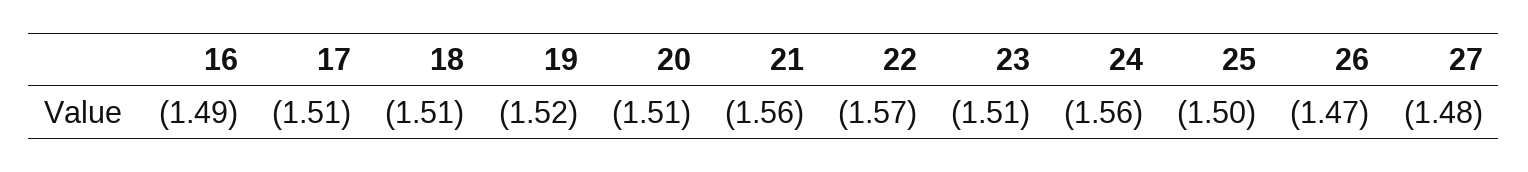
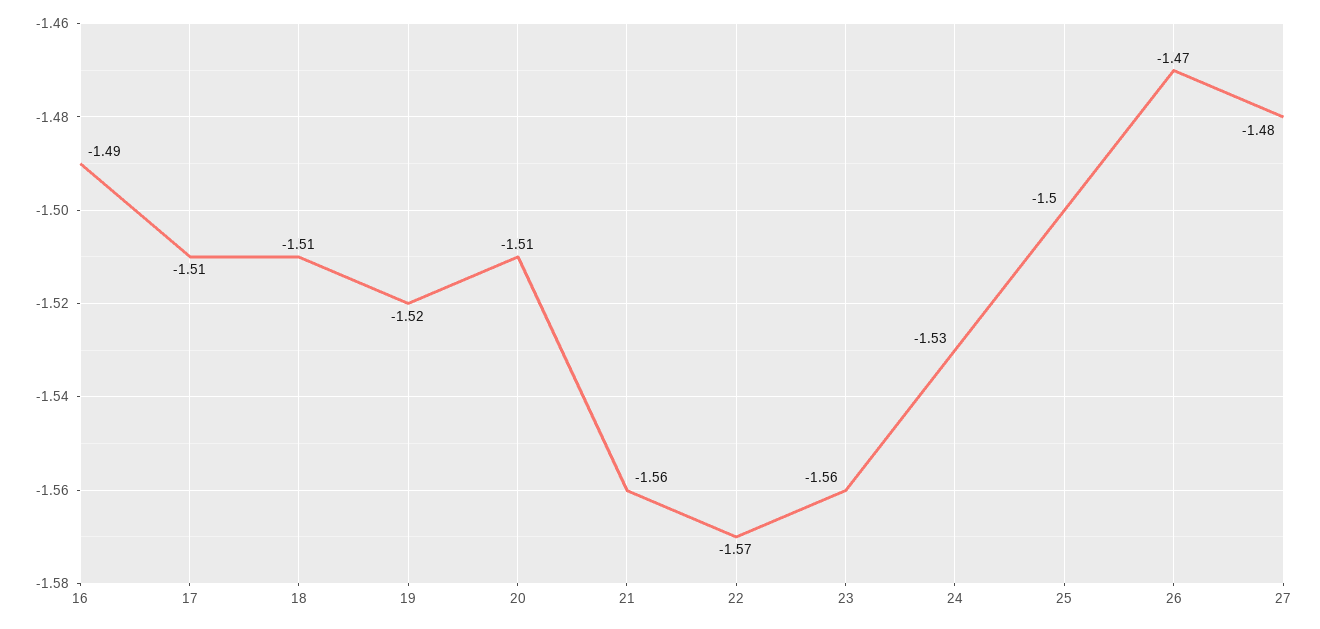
  {
    "16": -1.49,
    "17": -1.51,
    "18": -1.51,
    "19": -1.52,
    "20": -1.51,
    "21": -1.56,
    "22": -1.57,
-   "23": -1.51,
+   "23": -1.56,
-   "24": -1.56,
+   "24": -1.53,
    "25": -1.5,
    "26": -1.47,
    "27": -1.48
  }

